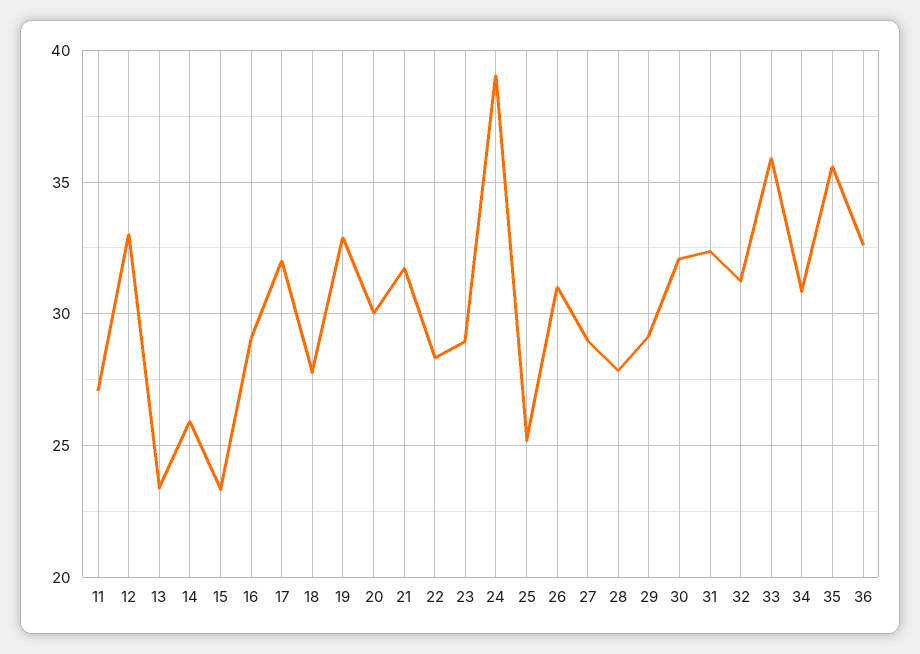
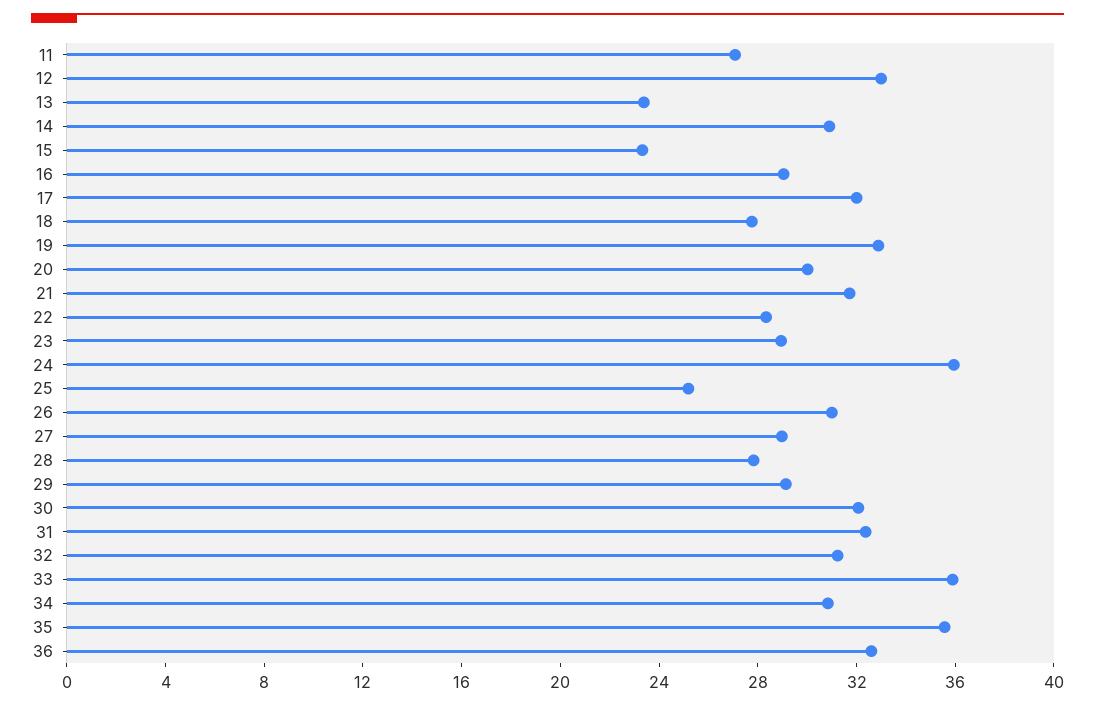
  {
    "11": 27,
    "12": 33,
    "13": 23.5,
-   "14": 26,
+   "14": 31,
    "15": 23.5,
    "16": 29,
    "17": 32,
    "18": 28,
    "19": 33,
    "20": 30,
    "21": 31.5,
    "22": 28.5,
    "23": 29,
-   "24": 39,
+   "24": 36,
    "25": 25,
    "26": 31,
    "27": 29,
    "28": 28,
    "29": 29,
    "30": 32,
    "31": 32.5,
    "32": 31,
    "33": 36,
    "34": 31,
    "35": 35.5,
    "36": 32.5
  }

